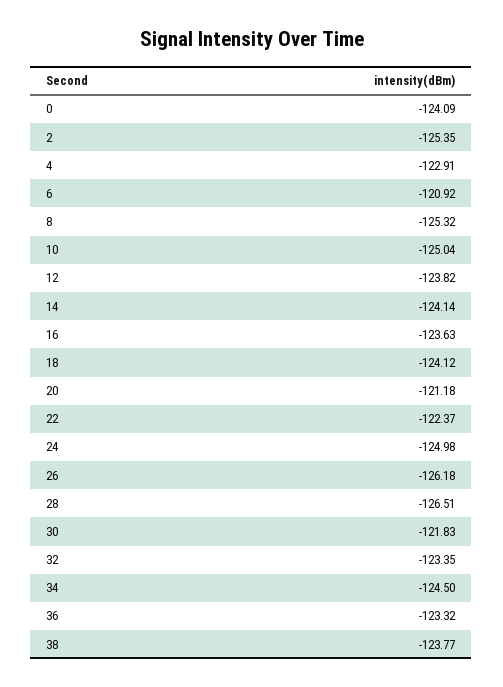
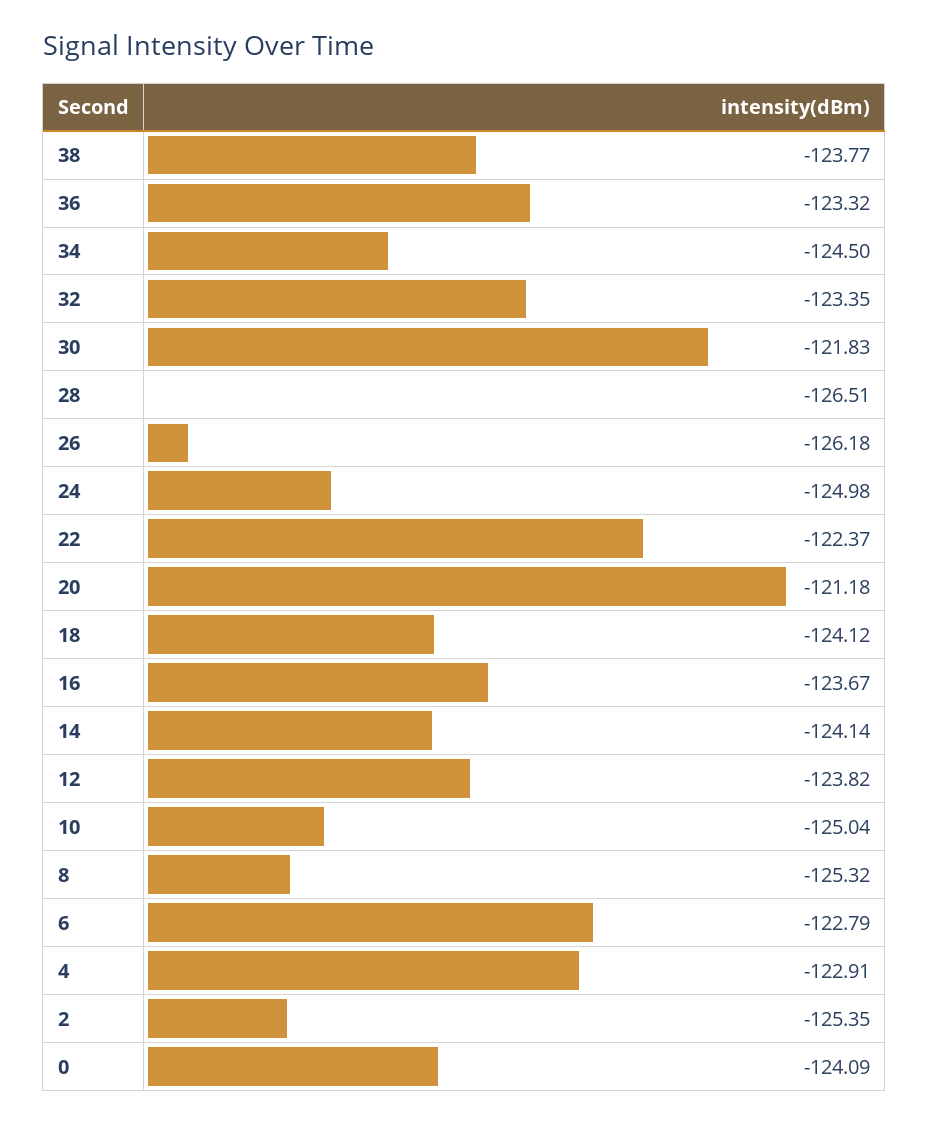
  {
    "0": -124.09,
    "2": -125.35,
    "4": -122.91,
-   "6": -120.92,
+   "6": -122.79,
    "8": -125.32,
    "10": -125.04,
    "12": -123.82,
    "14": -124.14,
-   "16": -123.63,
+   "16": -123.67,
    "18": -124.12,
    "20": -121.18,
    "22": -122.37,
    "24": -124.98,
    "26": -126.18,
    "28": -126.51,
    "30": -121.83,
    "32": -123.35,
    "34": -124.5,
    "36": -123.32,
    "38": -123.77
  }

